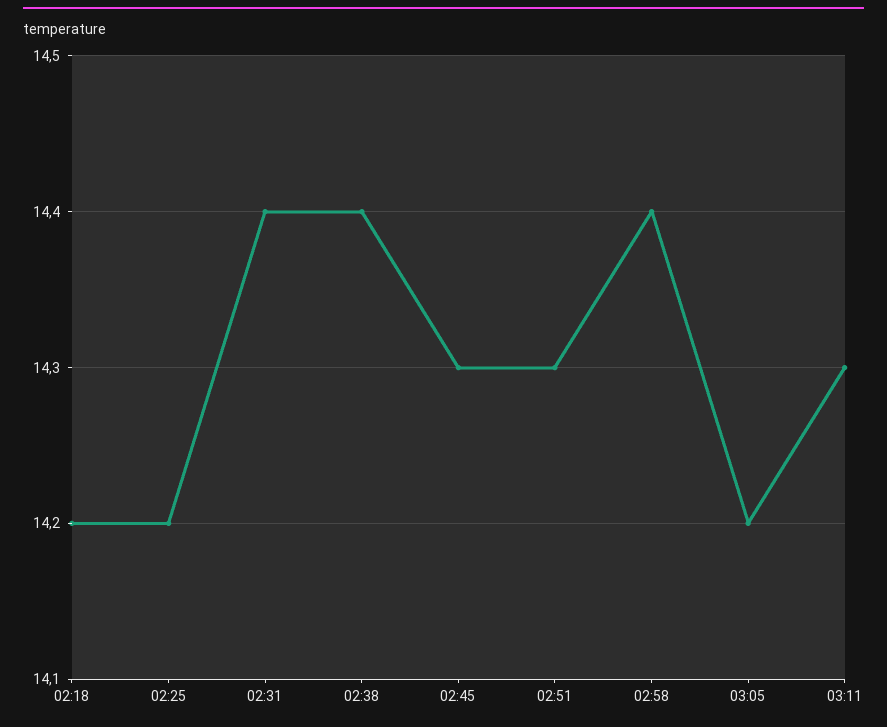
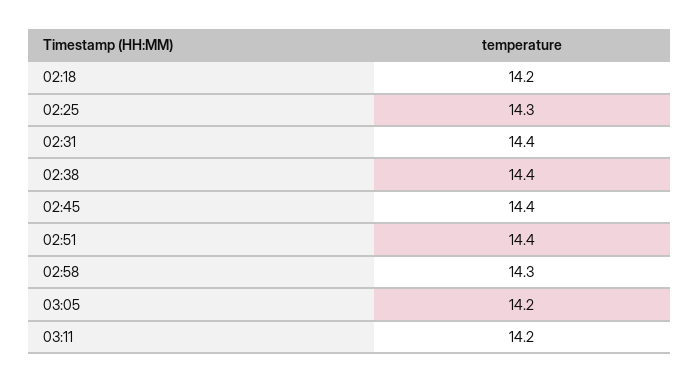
  {
    "02:18": 14.2,
-   "02:25": 14.2,
+   "02:25": 14.3,
    "02:31": 14.4,
    "02:38": 14.4,
-   "02:45": 14.3,
+   "02:45": 14.4,
-   "02:51": 14.3,
+   "02:51": 14.4,
-   "02:58": 14.4,
+   "02:58": 14.3,
    "03:05": 14.2,
-   "03:11": 14.3
+   "03:11": 14.2
  }

